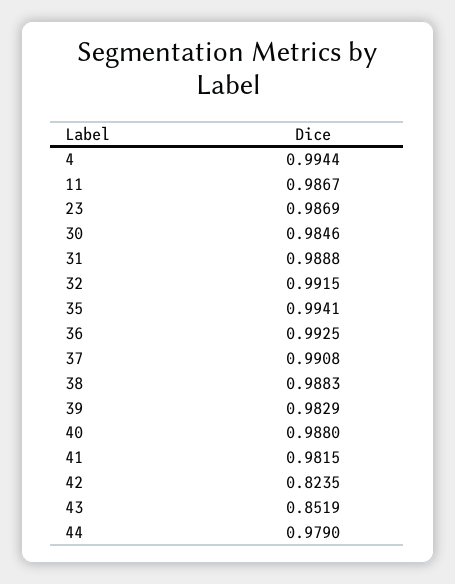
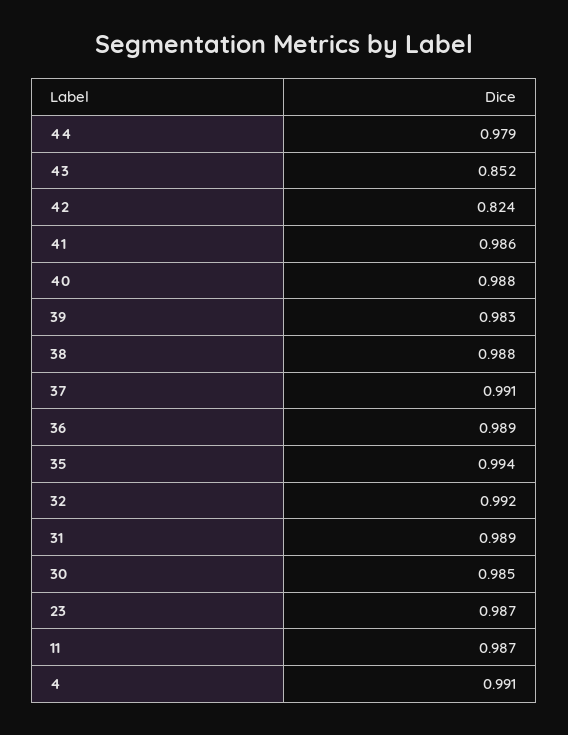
  {
-   "4": 0.9944,
+   "4": 0.991,
    "11": 0.9867,
    "23": 0.9869,
    "30": 0.9846,
    "31": 0.9888,
    "32": 0.9915,
    "35": 0.9941,
-   "36": 0.9925,
+   "36": 0.989,
    "37": 0.9908,
    "38": 0.9883,
    "39": 0.9829,
    "40": 0.988,
-   "41": 0.9815,
+   "41": 0.986,
    "42": 0.8235,
    "43": 0.8519,
    "44": 0.979
  }

